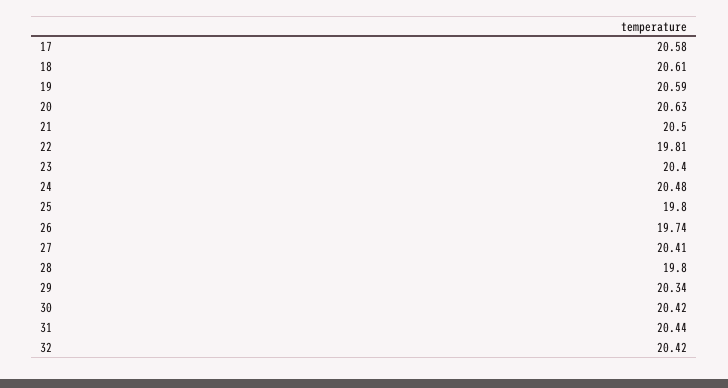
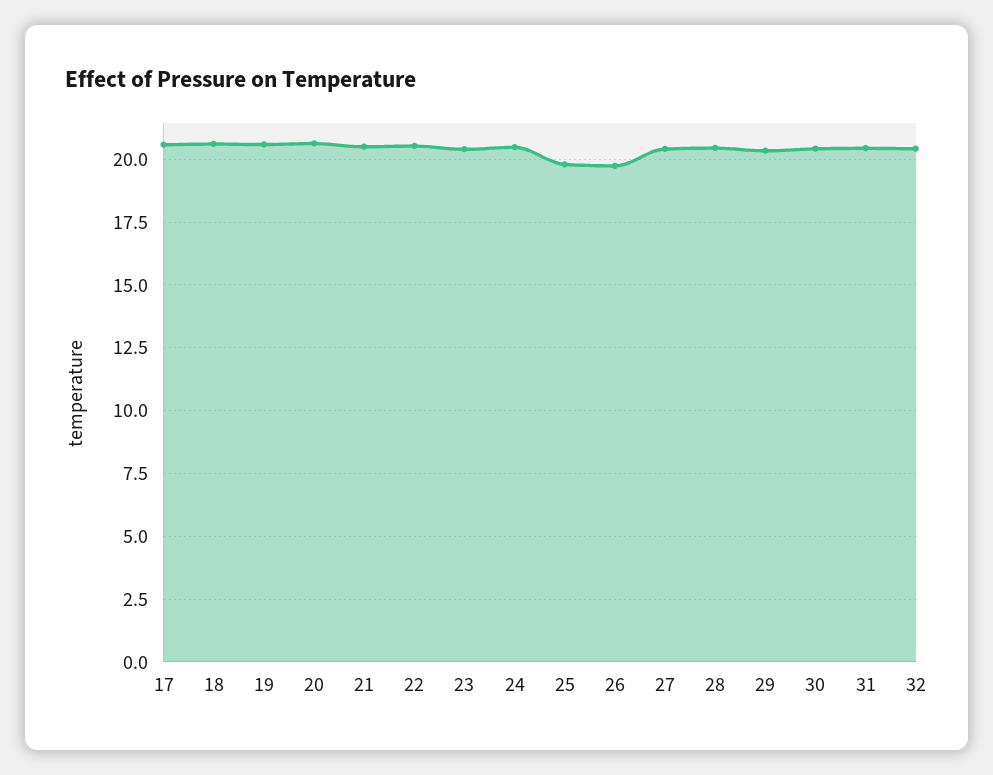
  {
    "17": 20.58,
    "18": 20.61,
    "19": 20.59,
    "20": 20.63,
    "21": 20.5,
-   "22": 19.81,
+   "22": 20.5,
    "23": 20.4,
    "24": 20.48,
    "25": 19.8,
    "26": 19.74,
    "27": 20.41,
-   "28": 19.8,
+   "28": 20.5,
    "29": 20.34,
    "30": 20.42,
    "31": 20.44,
    "32": 20.42
  }

